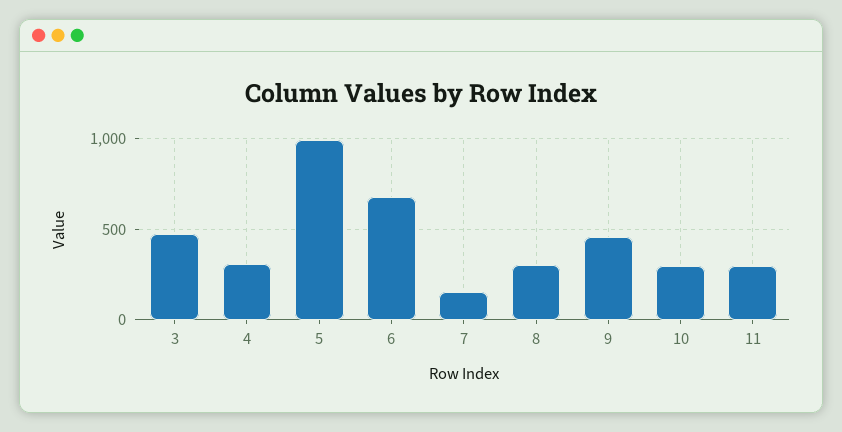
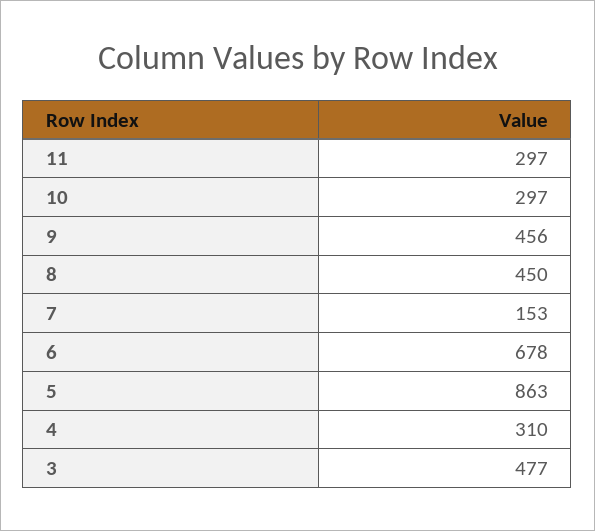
  {
    "3": 477,
    "4": 310,
-   "5": 1000,
+   "5": 863,
    "6": 678,
    "7": 153,
-   "8": 300,
+   "8": 450,
    "9": 456,
    "10": 297,
    "11": 297
  }

